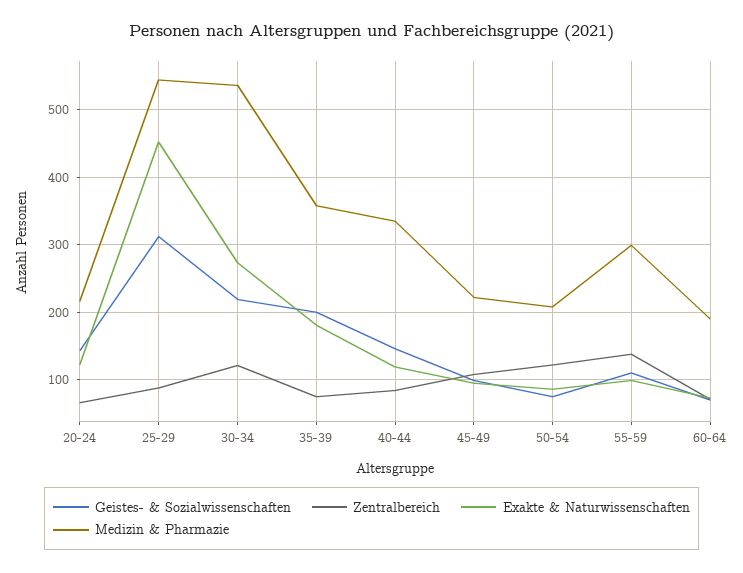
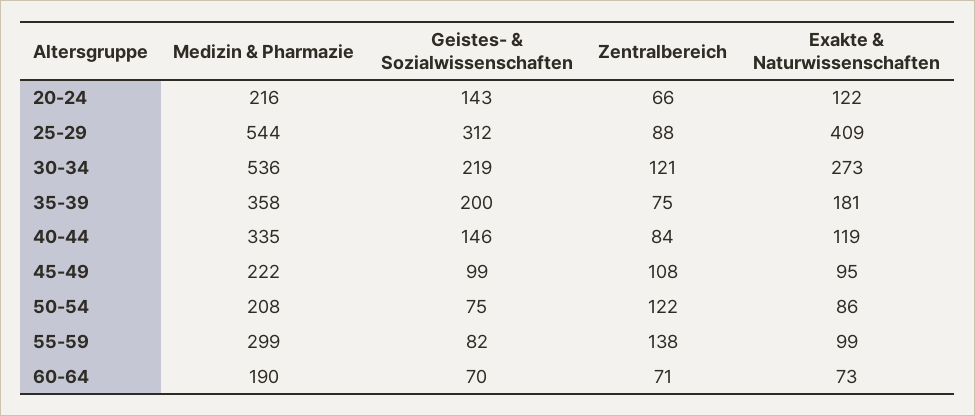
  {
    "Geistes- & Sozialwissenschaften": {
      "20-24": 143,
      "25-29": 312,
      "30-34": 219,
      "35-39": 200,
      "40-44": 146,
      "45-49": 99,
      "50-54": 75,
-     "55-59": 110,
+     "55-59": 82,
      "60-64": 70
    },
    "Zentralbereich": {
      "20-24": 66,
      "25-29": 88,
      "30-34": 121,
      "35-39": 75,
      "40-44": 84,
      "45-49": 108,
      "50-54": 122,
      "55-59": 138,
      "60-64": 71
    },
    "Exakte & Naturwissenschaften": {
      "20-24": 122,
-     "25-29": 450,
+     "25-29": 409,
      "30-34": 273,
      "35-39": 181,
      "40-44": 119,
      "45-49": 95,
      "50-54": 86,
      "55-59": 99,
      "60-64": 73
    },
    "Medizin & Pharmazie": {
      "20-24": 216,
      "25-29": 544,
      "30-34": 536,
      "35-39": 358,
      "40-44": 335,
      "45-49": 222,
      "50-54": 208,
      "55-59": 299,
      "60-64": 190
    }
  }

